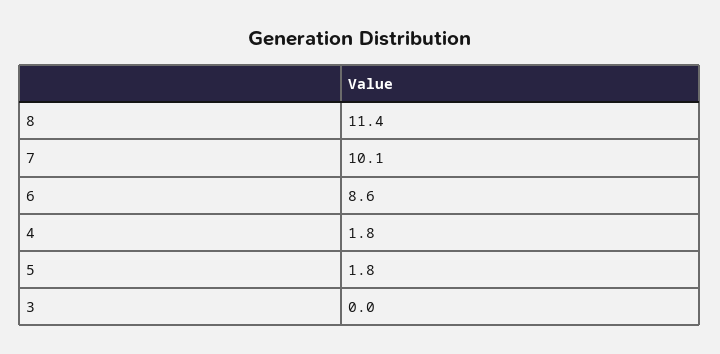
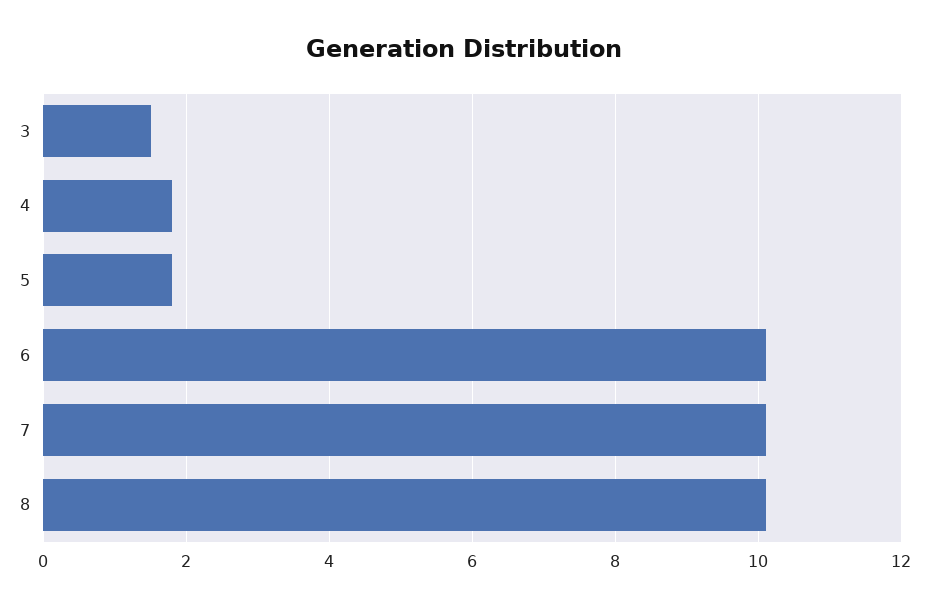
  {
-   "8": 11.4,
+   "8": 10,
    "7": 10.1,
-   "6": 8.6,
+   "6": 10,
    "4": 1.8,
    "5": 1.8,
-   "3": 0
+   "3": 1.5
  }

